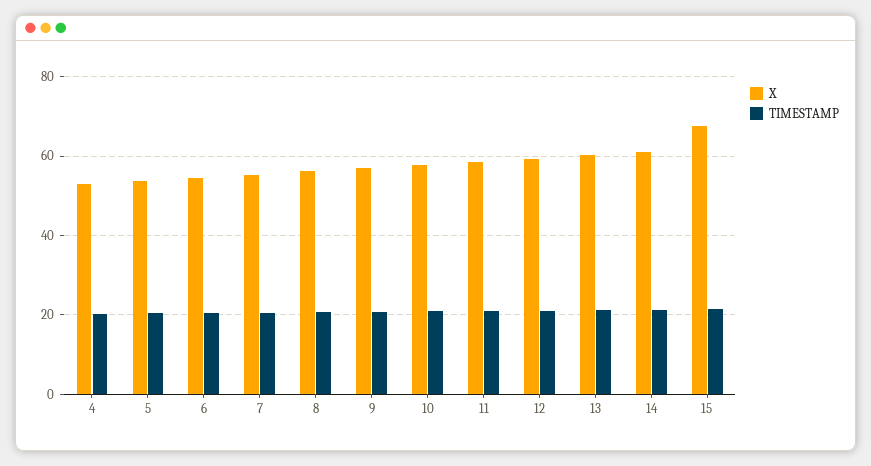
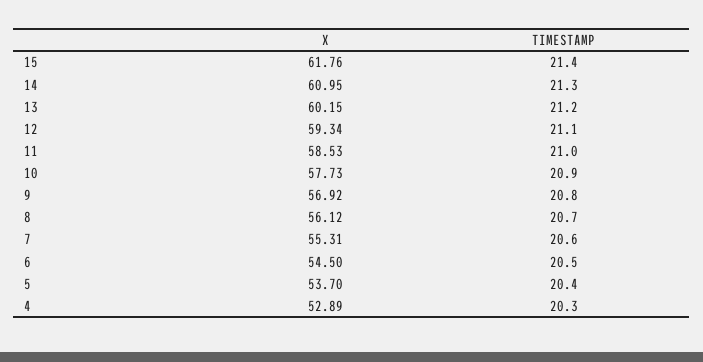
  {
    "X": {
      "4": 52.89,
      "5": 53.7,
      "6": 54.5,
      "7": 55.31,
      "8": 56.12,
      "9": 56.92,
      "10": 57.73,
      "11": 58.53,
      "12": 59.34,
      "13": 60.15,
      "14": 60.95,
-     "15": 68
+     "15": 61.76
    },
    "TIMESTAMP": {
      "4": 20.3,
      "5": 20.4,
      "6": 20.5,
      "7": 20.6,
      "8": 20.7,
      "9": 20.8,
      "10": 20.9,
      "11": 21,
      "12": 21.1,
      "13": 21.2,
      "14": 21.3,
      "15": 21.4
    }
  }

